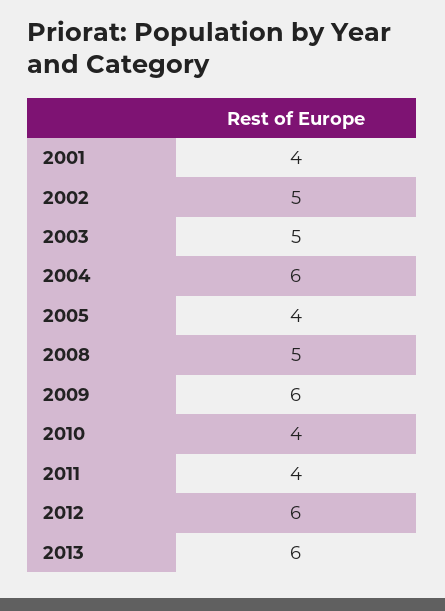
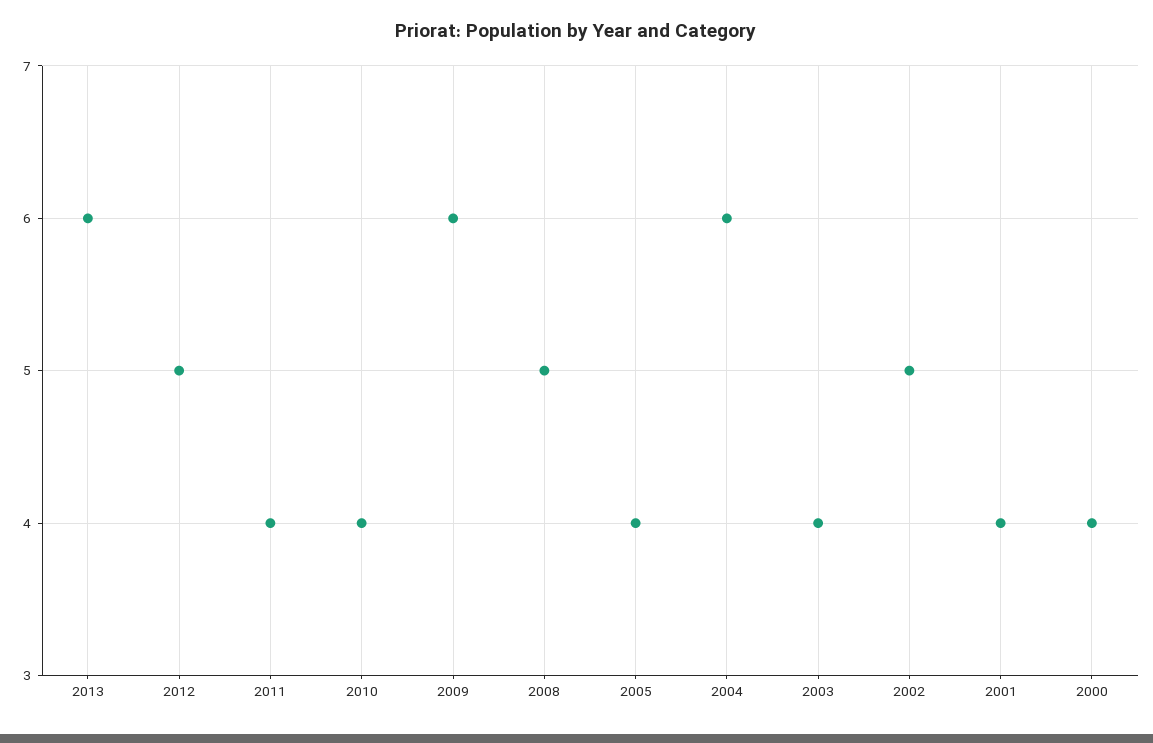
  {
    "2001": 4,
    "2002": 5,
-   "2003": 5,
+   "2003": 4,
    "2004": 6,
    "2005": 4,
    "2008": 5,
    "2009": 6,
    "2010": 4,
    "2011": 4,
-   "2012": 6,
+   "2012": 5,
-   "2013": 6
+   "2013": 6,
+   "2000": 4
  }

